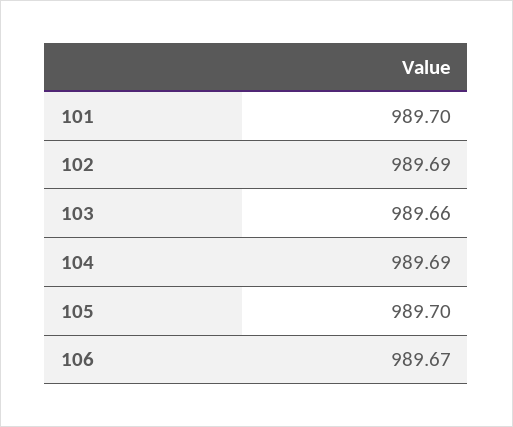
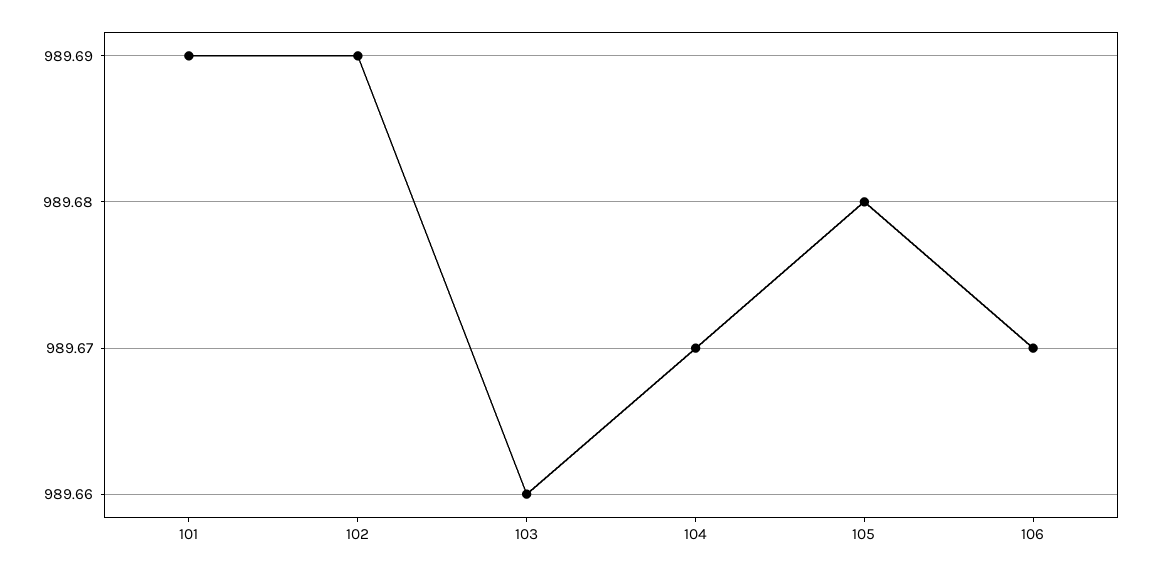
  {
-   "101": 989.7,
+   "101": 989.69,
    "102": 989.69,
    "103": 989.66,
-   "104": 989.69,
+   "104": 989.67,
-   "105": 989.7,
+   "105": 989.68,
    "106": 989.67
  }

